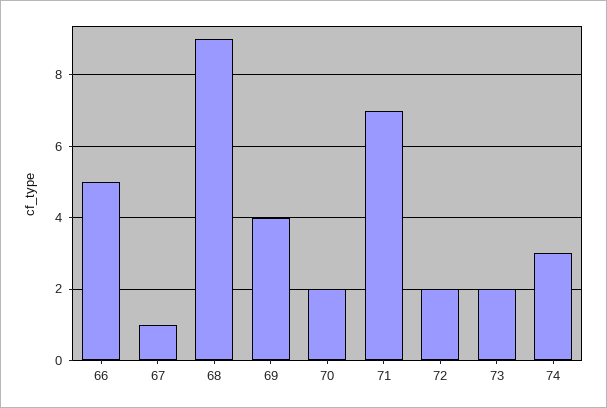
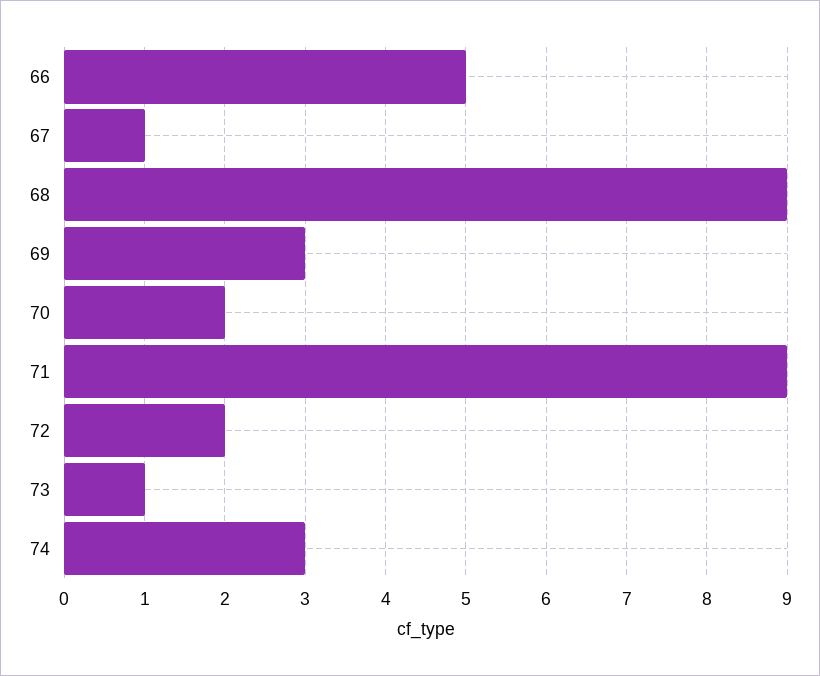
  {
    "66": 5,
    "67": 1,
    "68": 9,
-   "69": 4,
+   "69": 3,
    "70": 2,
-   "71": 7,
+   "71": 9,
    "72": 2,
-   "73": 2,
+   "73": 1,
    "74": 3
  }

